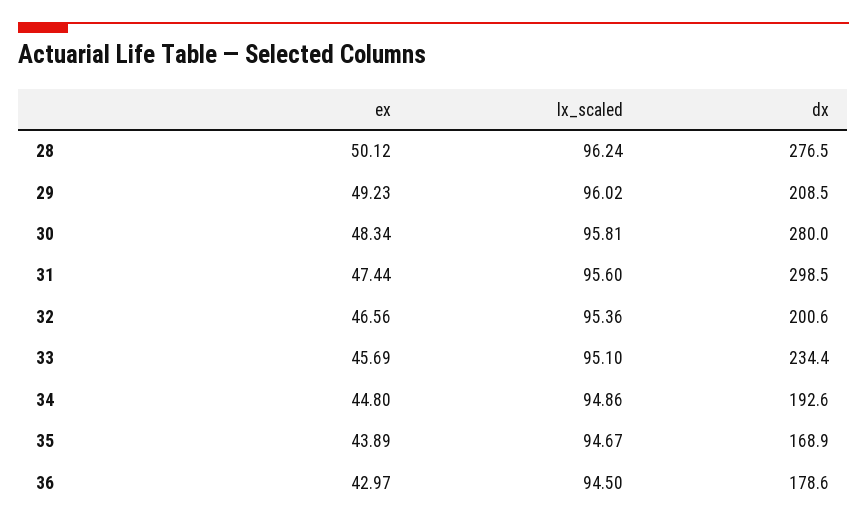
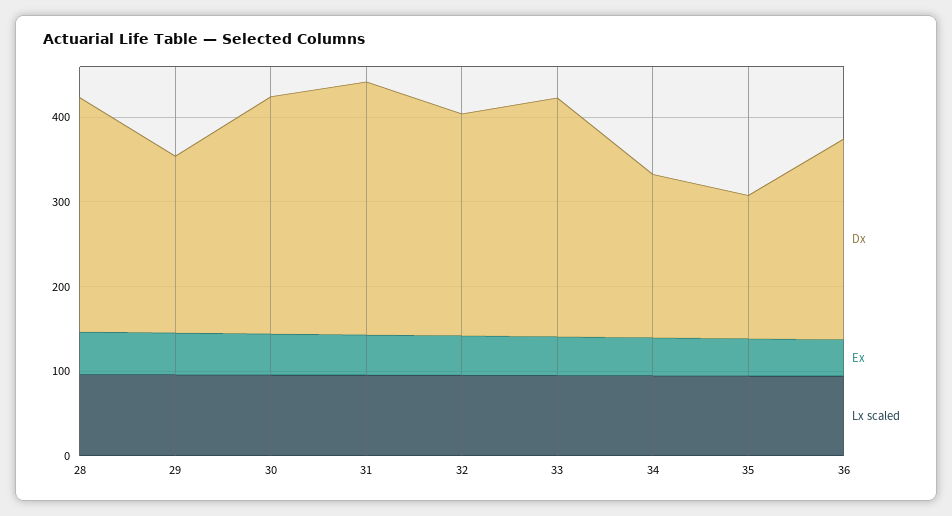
  {
    "ex": {
      "28": 50.12,
      "29": 49.23,
      "30": 48.34,
      "31": 47.44,
      "32": 46.56,
      "33": 45.69,
      "34": 44.8,
      "35": 43.89,
      "36": 42.97
    },
    "lx_scaled": {
      "28": 96.24,
      "29": 96.02,
      "30": 95.81,
      "31": 95.6,
      "32": 95.36,
      "33": 95.1,
      "34": 94.86,
      "35": 94.67,
      "36": 94.5
    },
    "dx": {
      "28": 276.5,
      "29": 208.5,
      "30": 280,
      "31": 298.5,
-     "32": 200.6,
+     "32": 260,
-     "33": 234.4,
+     "33": 280,
      "34": 192.6,
      "35": 168.9,
-     "36": 178.6
+     "36": 240
    }
  }

